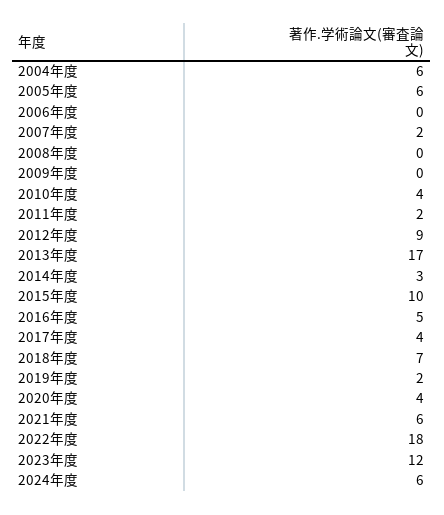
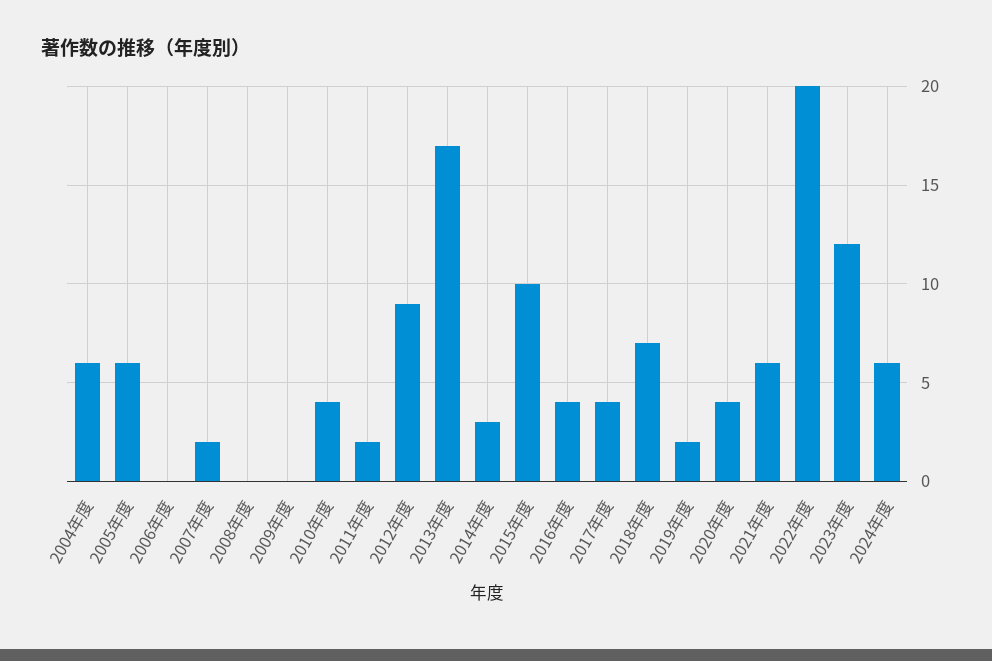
  {
    "2004年度": 6,
    "2005年度": 6,
    "2006年度": 0,
    "2007年度": 2,
    "2008年度": 0,
    "2009年度": 0,
    "2010年度": 4,
    "2011年度": 2,
    "2012年度": 9,
    "2013年度": 17,
    "2014年度": 3,
    "2015年度": 10,
-   "2016年度": 5,
+   "2016年度": 4,
    "2017年度": 4,
    "2018年度": 7,
    "2019年度": 2,
    "2020年度": 4,
    "2021年度": 6,
-   "2022年度": 18,
+   "2022年度": 20,
    "2023年度": 12,
    "2024年度": 6
  }

